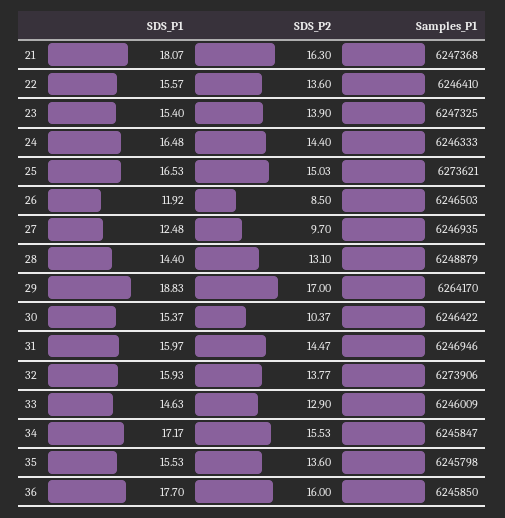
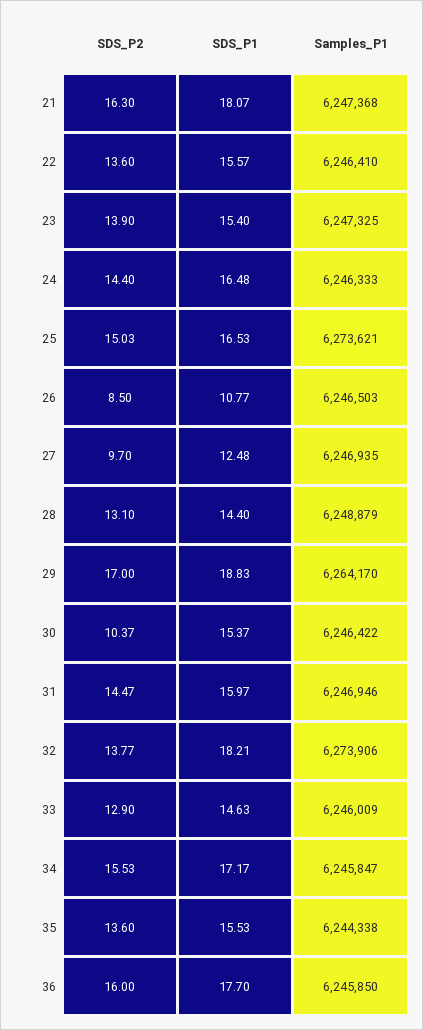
  {
    "SDS_P1": {
      "21": 18.07,
      "22": 15.57,
      "23": 15.4,
      "24": 16.48,
      "25": 16.53,
-     "26": 11.92,
+     "26": 10.77,
      "27": 12.48,
      "28": 14.4,
      "29": 18.83,
      "30": 15.37,
      "31": 15.97,
-     "32": 15.93,
+     "32": 18.21,
      "33": 14.63,
      "34": 17.17,
      "35": 15.53,
      "36": 17.7
    },
    "SDS_P2": {
      "21": 16.3,
      "22": 13.6,
      "23": 13.9,
      "24": 14.4,
      "25": 15.03,
      "26": 8.5,
      "27": 9.7,
      "28": 13.1,
      "29": 17,
      "30": 10.37,
      "31": 14.47,
      "32": 13.77,
      "33": 12.9,
      "34": 15.53,
      "35": 13.6,
      "36": 16
    },
    "Samples_P1": {
      "21": 6247368,
      "22": 6246410,
      "23": 6247325,
      "24": 6246333,
      "25": 6273621,
      "26": 6246503,
      "27": 6246935,
      "28": 6248879,
      "29": 6264170,
      "30": 6246422,
      "31": 6246946,
      "32": 6273906,
      "33": 6246009,
      "34": 6245847,
-     "35": 6245798,
+     "35": 6244338,
      "36": 6245850
    }
  }

